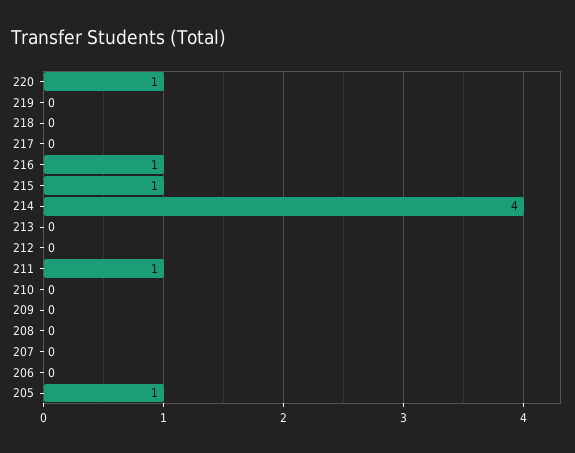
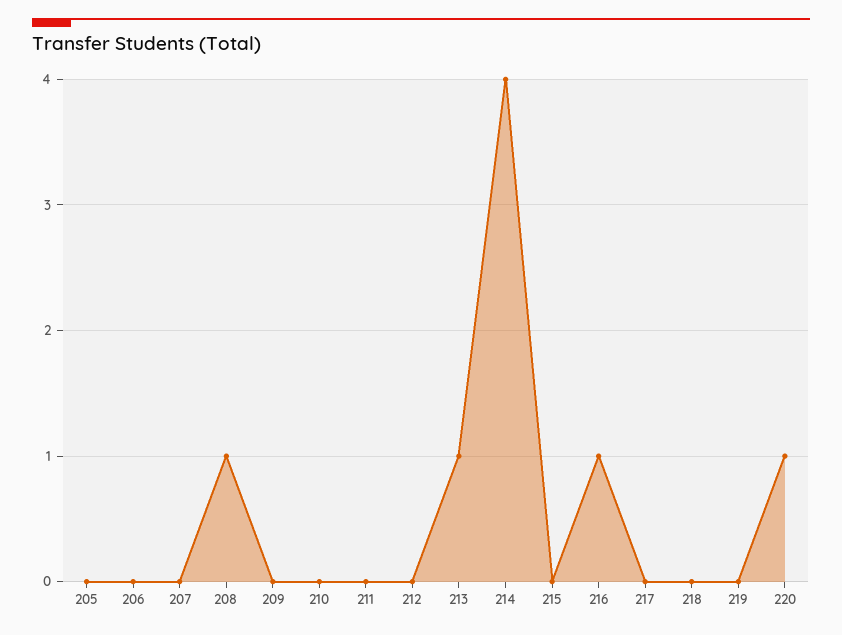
  {
    "220": 1,
    "219": 0,
    "218": 0,
    "217": 0,
    "216": 1,
-   "215": 1,
+   "215": 0,
    "214": 4,
-   "213": 0,
+   "213": 1,
    "212": 0,
-   "211": 1,
+   "211": 0,
    "210": 0,
    "209": 0,
-   "208": 0,
+   "208": 1,
    "207": 0,
    "206": 0,
-   "205": 1
+   "205": 0
  }

